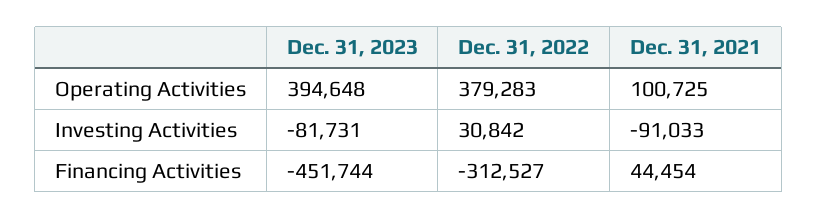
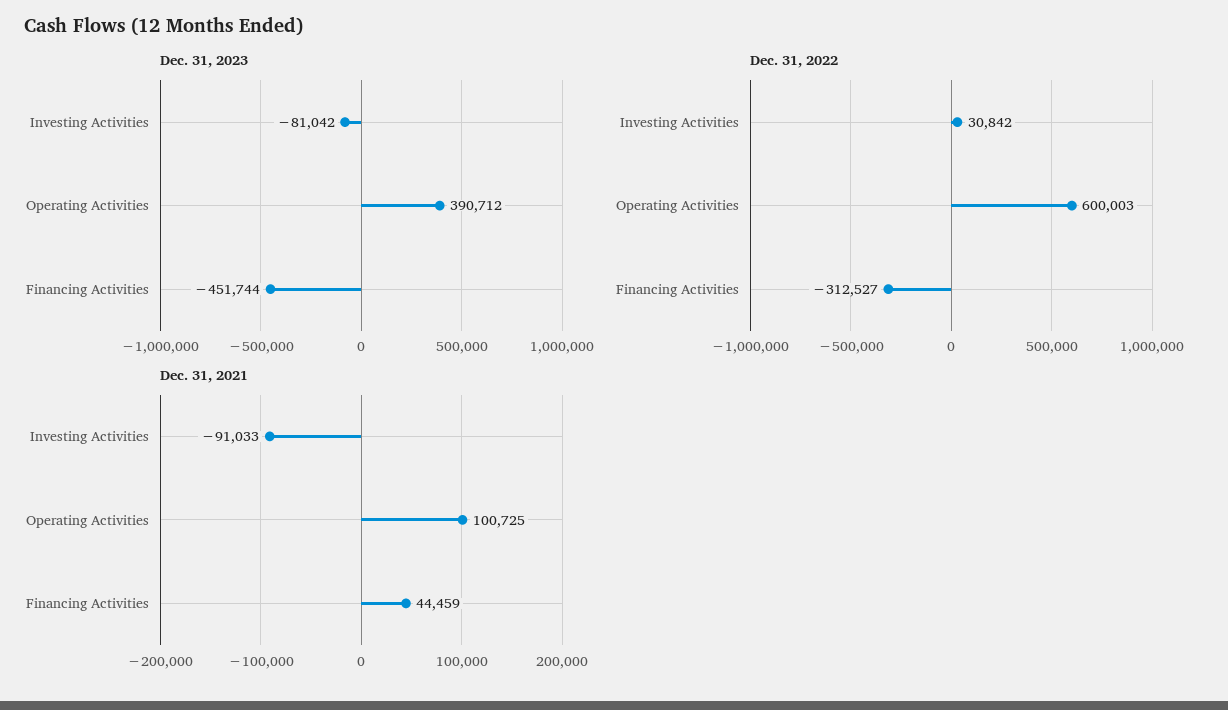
  {
    "Dec. 31, 2023": {
-     "Operating Activities": 394648,
+     "Operating Activities": 390712,
-     "Investing Activities": -81731,
+     "Investing Activities": -81042,
      "Financing Activities": -451744
    },
    "Dec. 31, 2022": {
-     "Operating Activities": 379283,
+     "Operating Activities": 600003,
      "Investing Activities": 30842,
      "Financing Activities": -312527
    },
    "Dec. 31, 2021": {
      "Operating Activities": 100725,
      "Investing Activities": -91033,
-     "Financing Activities": 44454
+     "Financing Activities": 44459
    }
  }

